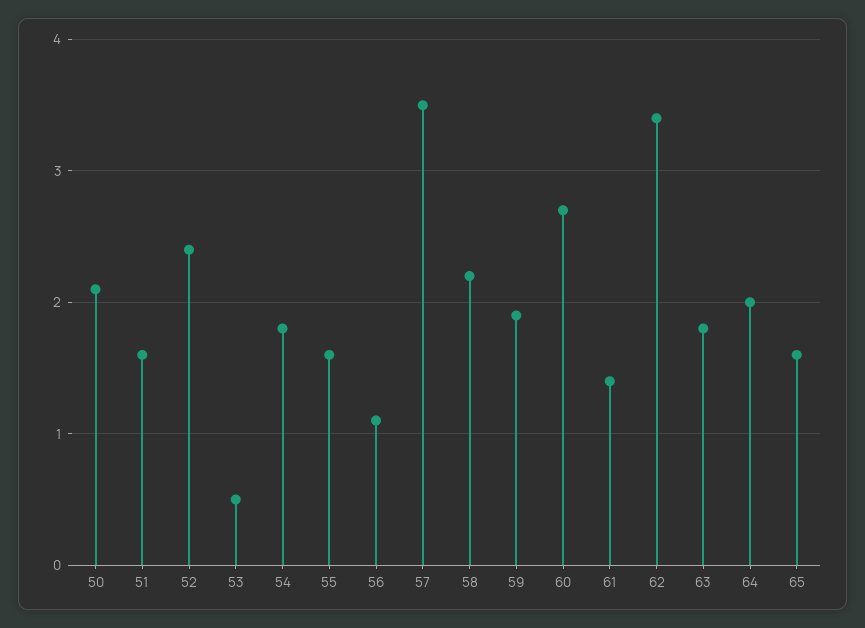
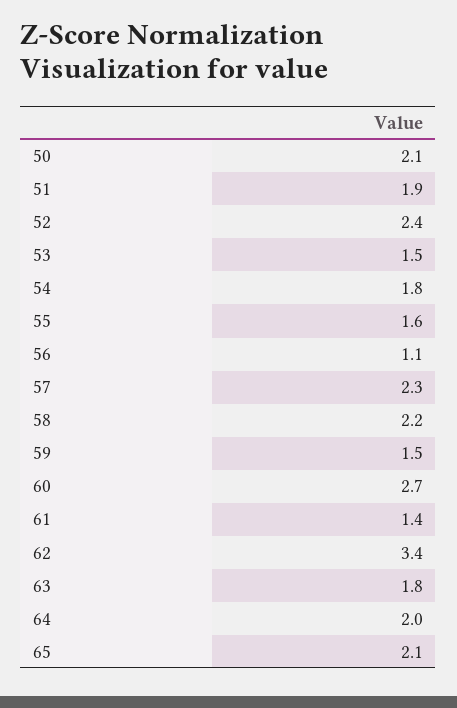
  {
    "50": 2.1,
-   "51": 1.6,
+   "51": 1.9,
    "52": 2.4,
-   "53": 0.5,
+   "53": 1.5,
    "54": 1.8,
    "55": 1.6,
    "56": 1.1,
-   "57": 3.5,
+   "57": 2.3,
    "58": 2.2,
-   "59": 1.9,
+   "59": 1.5,
    "60": 2.7,
    "61": 1.4,
    "62": 3.4,
    "63": 1.8,
    "64": 2,
-   "65": 1.6
+   "65": 2.1
  }

